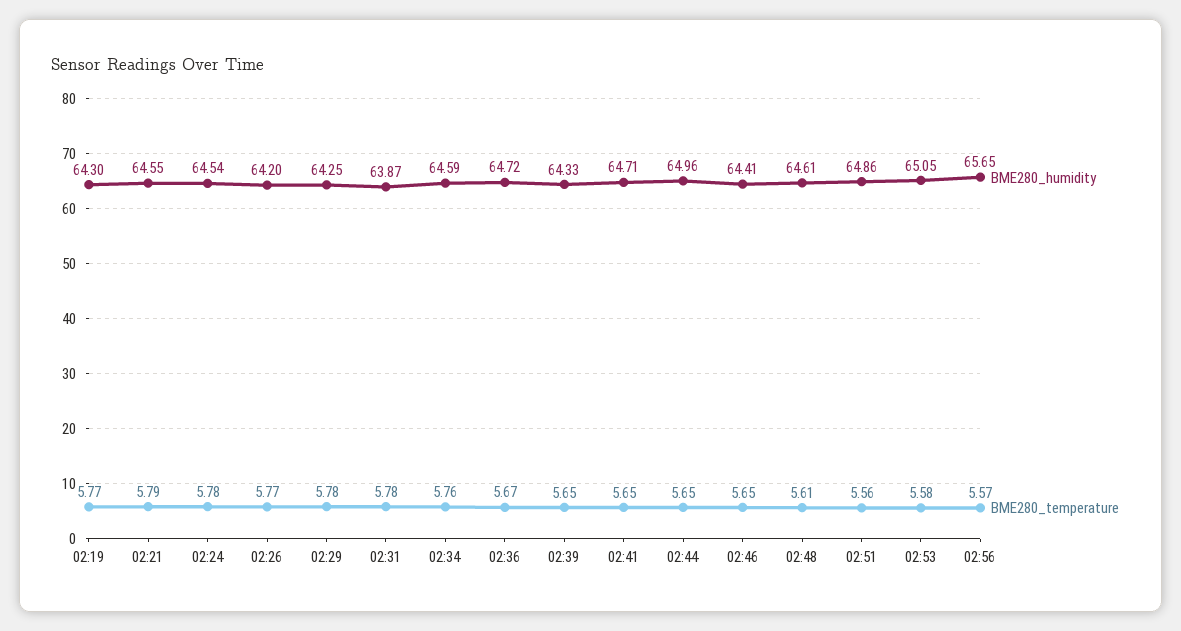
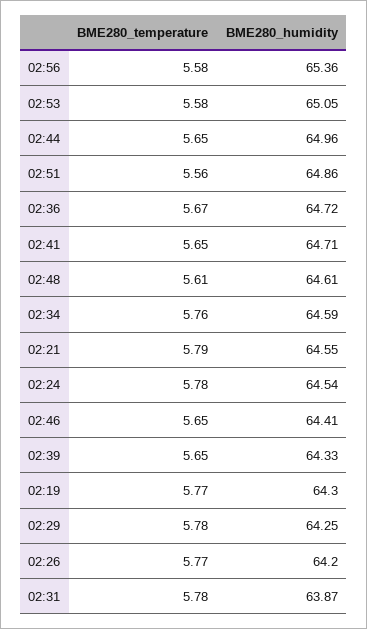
  {
    "BME280_humidity": {
      "02:19": 64.3,
      "02:21": 64.55,
      "02:24": 64.54,
      "02:26": 64.2,
      "02:29": 64.25,
      "02:31": 63.87,
      "02:34": 64.59,
      "02:36": 64.72,
      "02:39": 64.33,
      "02:41": 64.71,
      "02:44": 64.96,
      "02:46": 64.41,
      "02:48": 64.61,
      "02:51": 64.86,
      "02:53": 65.05,
-     "02:56": 65.65
+     "02:56": 65.36
    },
    "BME280_temperature": {
      "02:19": 5.77,
      "02:21": 5.79,
      "02:24": 5.78,
      "02:26": 5.77,
      "02:29": 5.78,
      "02:31": 5.78,
      "02:34": 5.76,
      "02:36": 5.67,
      "02:39": 5.65,
      "02:41": 5.65,
      "02:44": 5.65,
      "02:46": 5.65,
      "02:48": 5.61,
      "02:51": 5.56,
      "02:53": 5.58,
-     "02:56": 5.57
+     "02:56": 5.58
    }
  }

